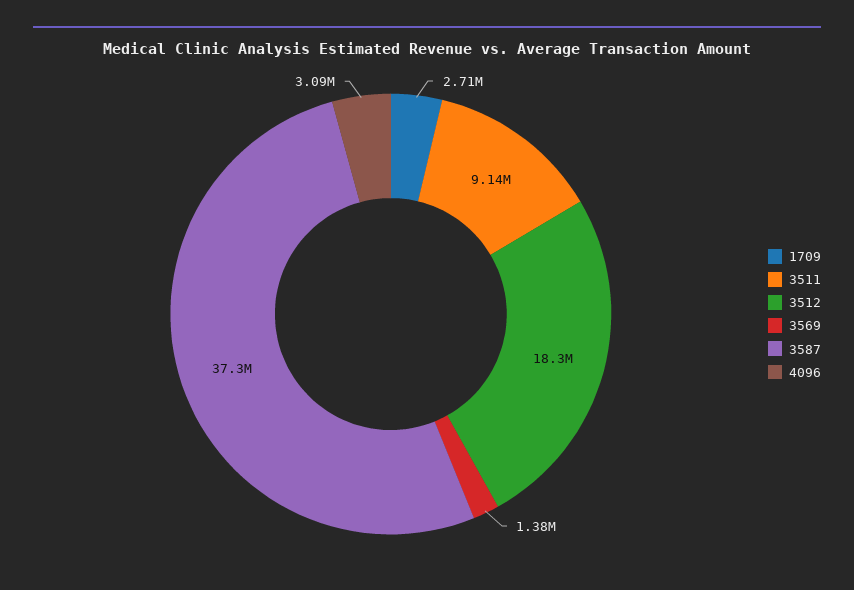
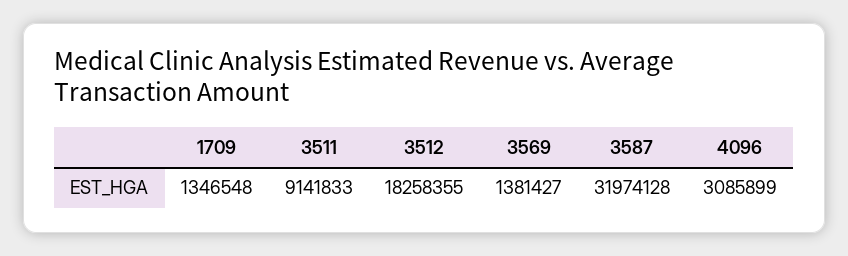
  {
-   "1709": 2710000,
+   "1709": 1346548,
    "3511": 9141833,
    "3512": 18258355,
    "3569": 1381427,
-   "3587": 37300000,
+   "3587": 31974128,
    "4096": 3085899
  }

